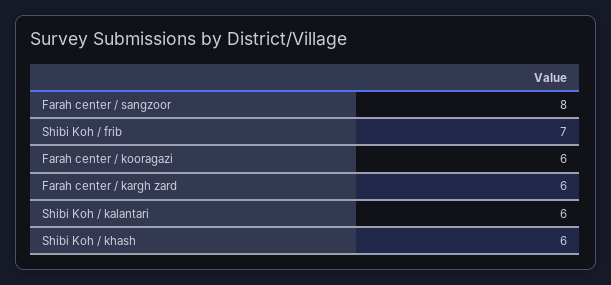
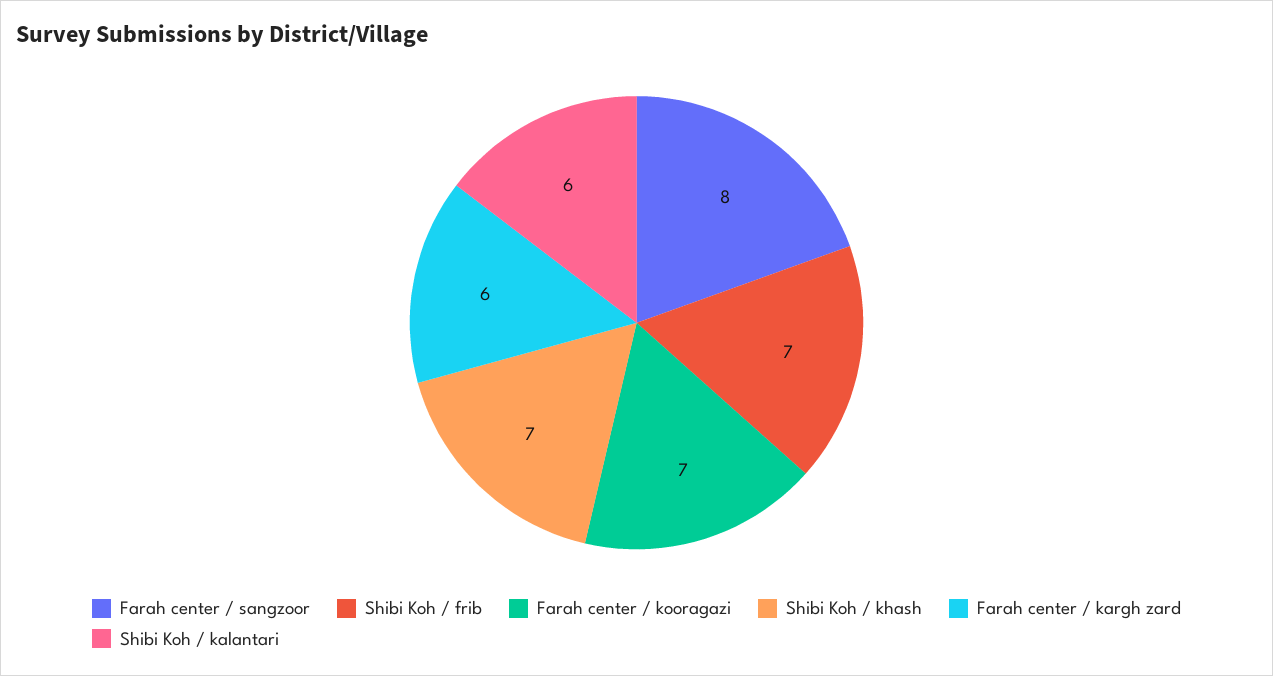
  {
    "Farah center / sangzoor": 8,
    "Shibi Koh / frib": 7,
-   "Farah center / kooragazi": 6,
+   "Farah center / kooragazi": 7,
    "Farah center / kargh zard": 6,
    "Shibi Koh / kalantari": 6,
-   "Shibi Koh / khash": 6
+   "Shibi Koh / khash": 7
  }

